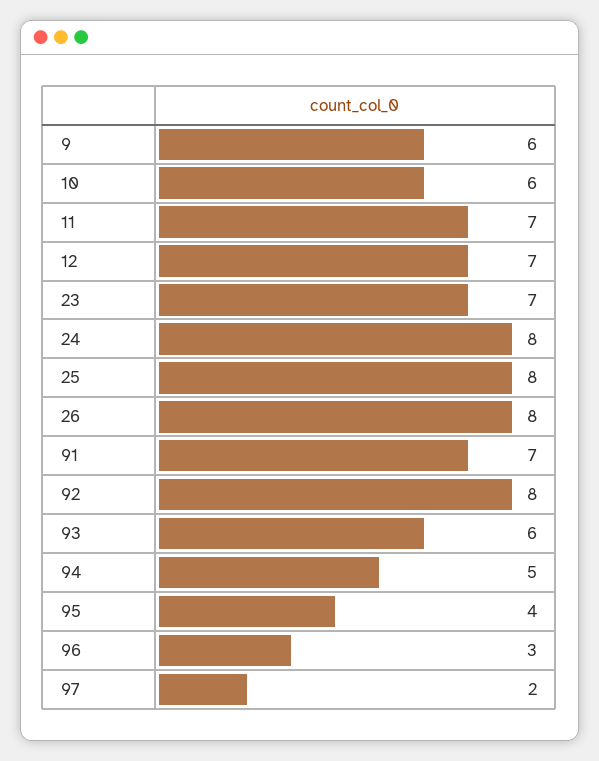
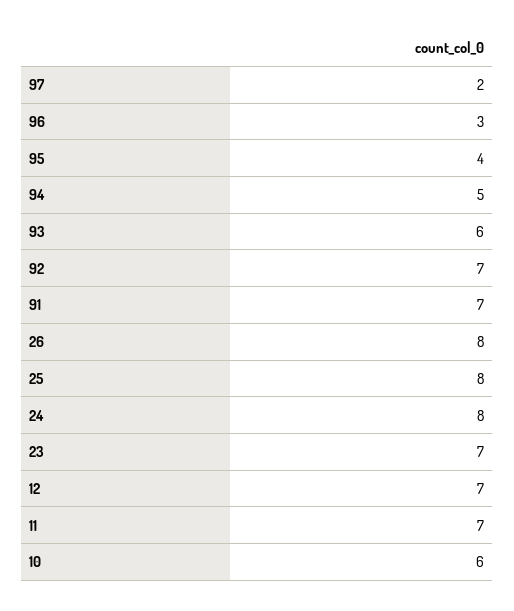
  {
-   "9": 6,
    "10": 6,
    "11": 7,
    "12": 7,
    "23": 7,
    "24": 8,
    "25": 8,
    "26": 8,
    "91": 7,
-   "92": 8,
+   "92": 7,
    "93": 6,
    "94": 5,
    "95": 4,
    "96": 3,
    "97": 2
  }

